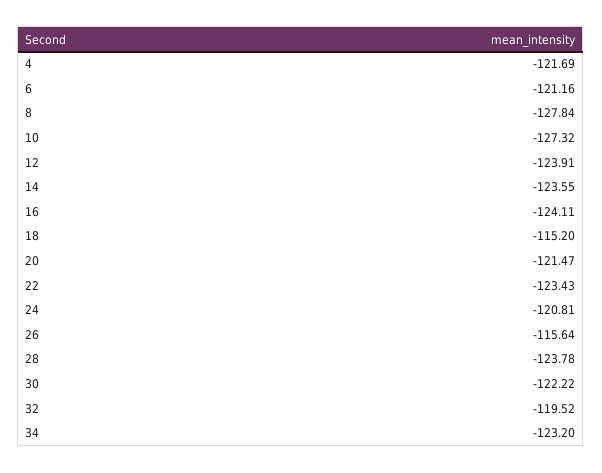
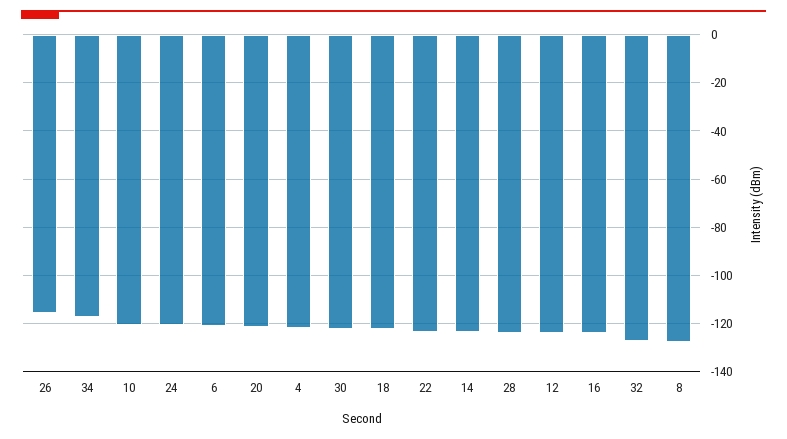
  {
    "4": -121.69,
    "6": -121.16,
    "8": -127.84,
-   "10": -127.32,
+   "10": -120,
    "12": -123.91,
    "14": -123.55,
    "16": -124.11,
-   "18": -115.2,
+   "18": -122.5,
    "20": -121.47,
    "22": -123.43,
    "24": -120.81,
    "26": -115.64,
    "28": -123.78,
    "30": -122.22,
-   "32": -119.52,
+   "32": -127.5,
-   "34": -123.2
+   "34": -117.5
  }

